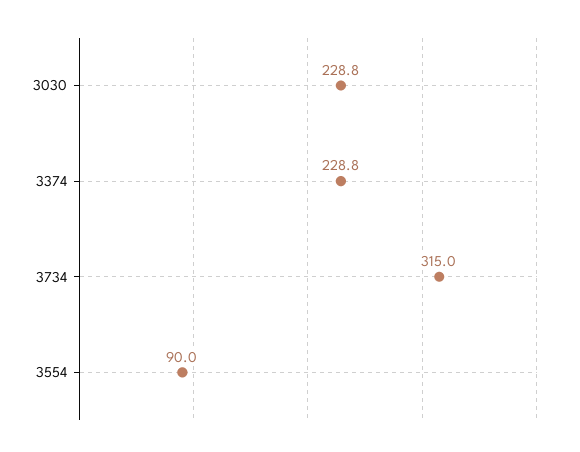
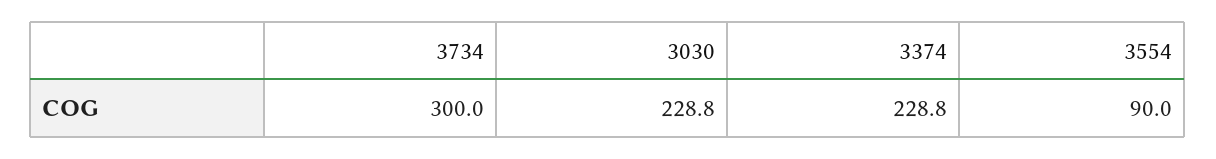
  {
    "3030": 228.8,
    "3374": 228.8,
-   "3734": 315,
+   "3734": 300,
    "3554": 90
  }

